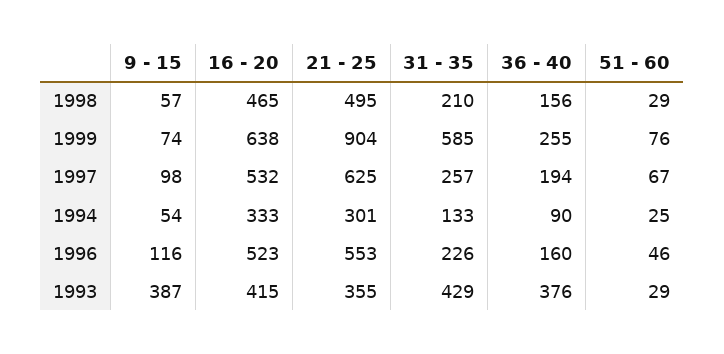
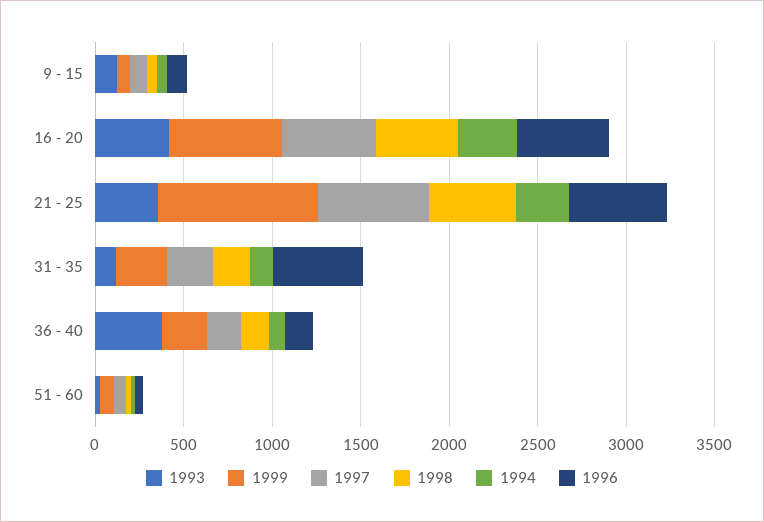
  {
    "1998": {
      "9 - 15": 57,
      "16 - 20": 465,
      "21 - 25": 495,
      "31 - 35": 210,
      "36 - 40": 156,
      "51 - 60": 29
    },
    "1999": {
      "9 - 15": 74,
      "16 - 20": 638,
      "21 - 25": 904,
-     "31 - 35": 585,
+     "31 - 35": 300,
      "36 - 40": 255,
      "51 - 60": 76
    },
    "1997": {
      "9 - 15": 98,
      "16 - 20": 532,
      "21 - 25": 625,
      "31 - 35": 257,
      "36 - 40": 194,
      "51 - 60": 67
    },
    "1994": {
      "9 - 15": 54,
      "16 - 20": 333,
      "21 - 25": 301,
      "31 - 35": 133,
      "36 - 40": 90,
      "51 - 60": 25
    },
    "1996": {
      "9 - 15": 116,
      "16 - 20": 523,
      "21 - 25": 553,
-     "31 - 35": 226,
+     "31 - 35": 500,
      "36 - 40": 160,
      "51 - 60": 46
    },
    "1993": {
-     "9 - 15": 387,
+     "9 - 15": 100,
      "16 - 20": 415,
      "21 - 25": 355,
-     "31 - 35": 429,
+     "31 - 35": 100,
      "36 - 40": 376,
      "51 - 60": 29
    }
  }

